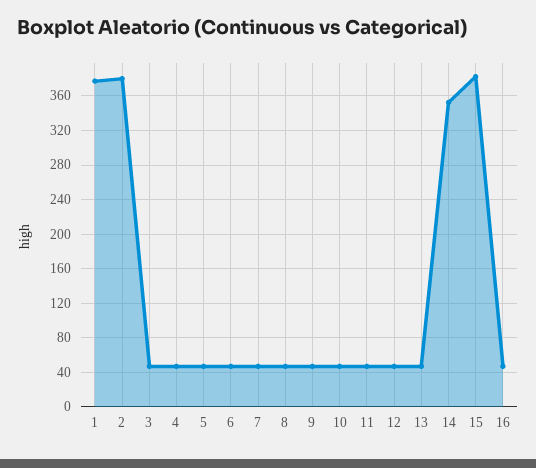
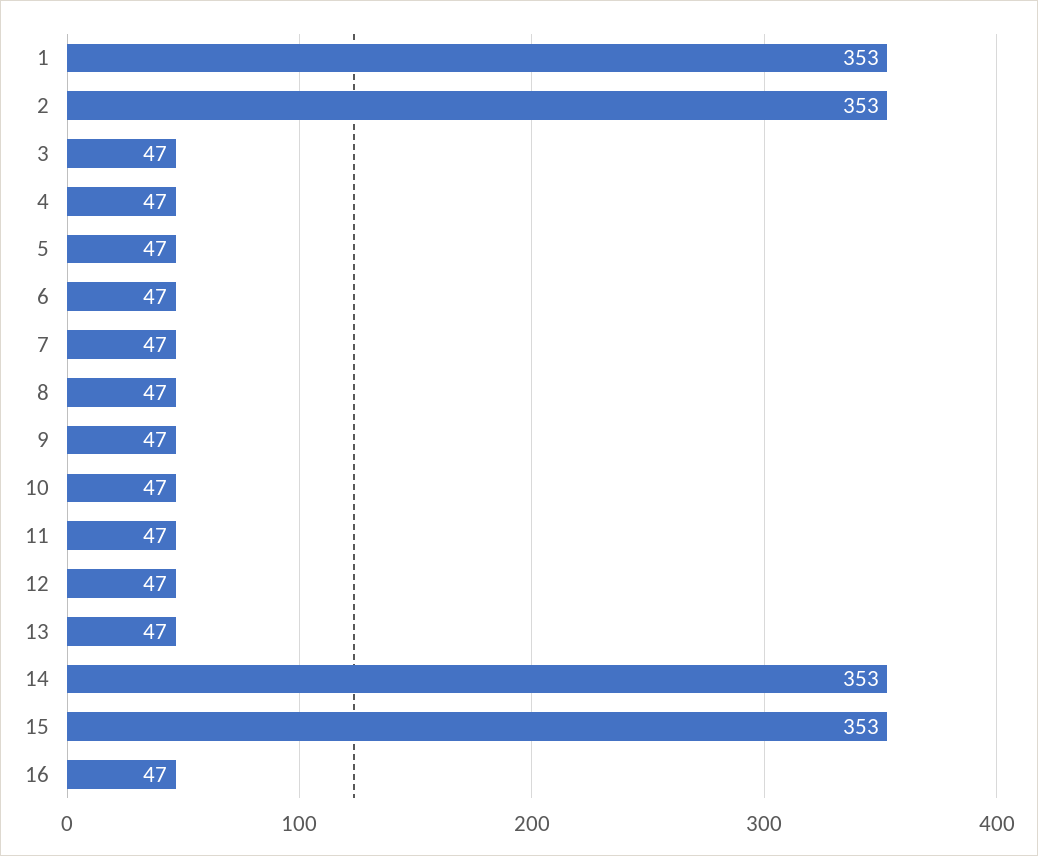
  {
-   "1": 380,
+   "1": 353,
-   "2": 380,
+   "2": 353,
    "3": 47,
    "4": 47,
    "5": 47,
    "6": 47,
    "7": 47,
    "8": 47,
    "9": 47,
    "10": 47,
    "11": 47,
    "12": 47,
    "13": 47,
    "14": 353,
-   "15": 380,
+   "15": 353,
    "16": 47
  }

